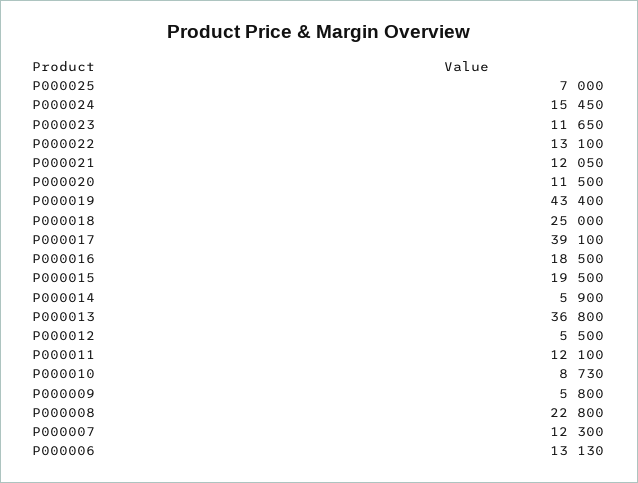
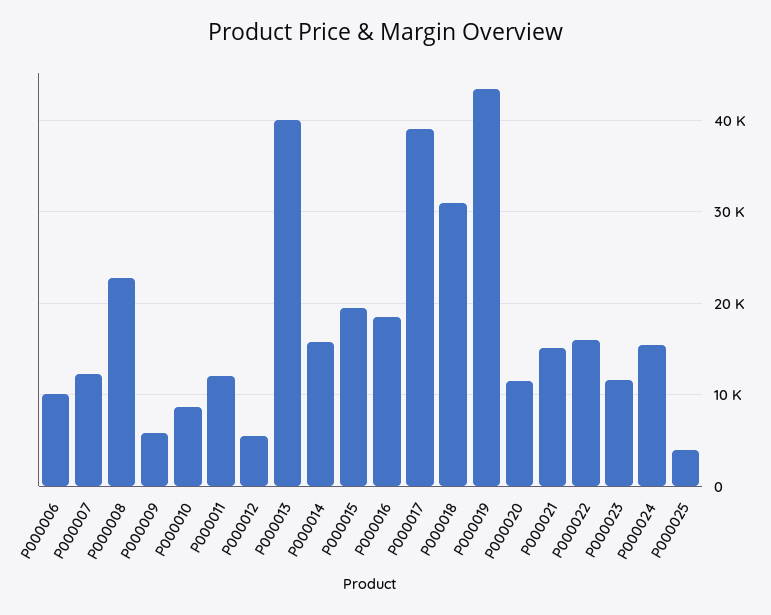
  {
-   "P000025": 7000,
+   "P000025": 4000,
    "P000024": 15450,
    "P000023": 11650,
-   "P000022": 13100,
+   "P000022": 16000,
-   "P000021": 12050,
+   "P000021": 15000,
    "P000020": 11500,
    "P000019": 43400,
-   "P000018": 25000,
+   "P000018": 31000,
    "P000017": 39100,
    "P000016": 18500,
    "P000015": 19500,
-   "P000014": 5900,
+   "P000014": 16000,
-   "P000013": 36800,
+   "P000013": 40000,
    "P000012": 5500,
    "P000011": 12100,
    "P000010": 8730,
    "P000009": 5800,
    "P000008": 22800,
    "P000007": 12300,
-   "P000006": 13130
+   "P000006": 10000
  }

